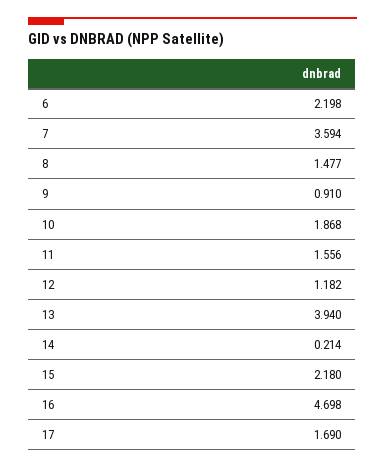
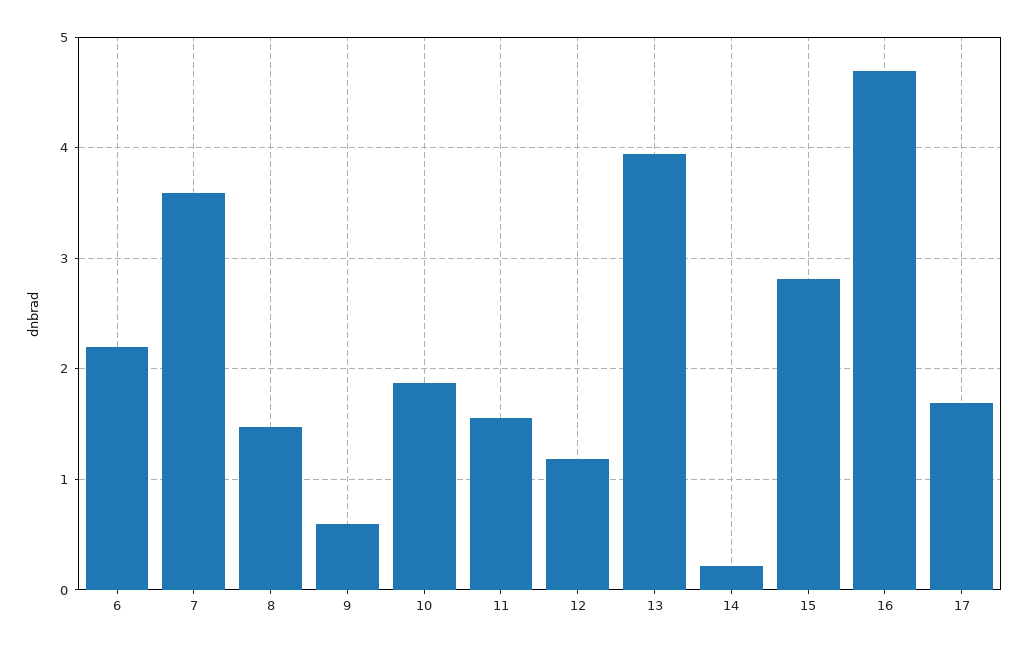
  {
    "6": 2.198,
    "7": 3.594,
    "8": 1.477,
-   "9": 0.91,
+   "9": 0.6,
    "10": 1.868,
    "11": 1.556,
    "12": 1.182,
    "13": 3.94,
    "14": 0.214,
-   "15": 2.18,
+   "15": 2.8,
    "16": 4.698,
    "17": 1.69
  }

